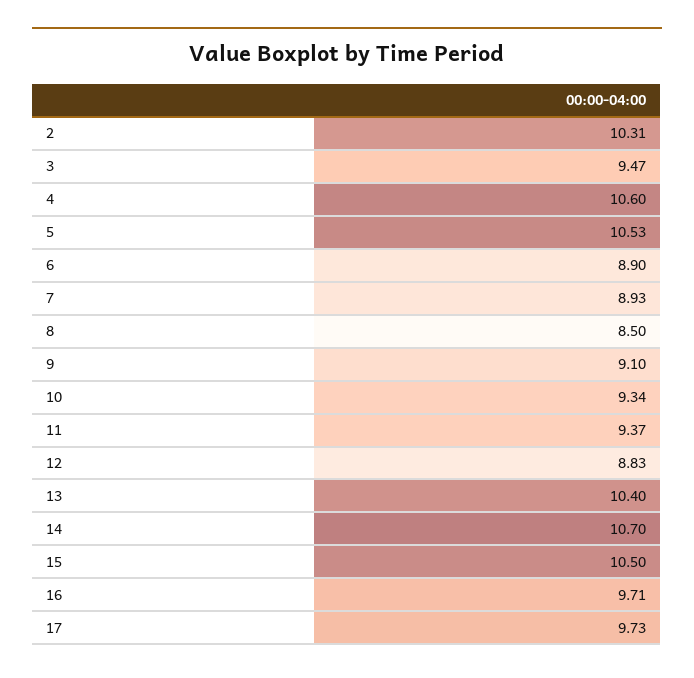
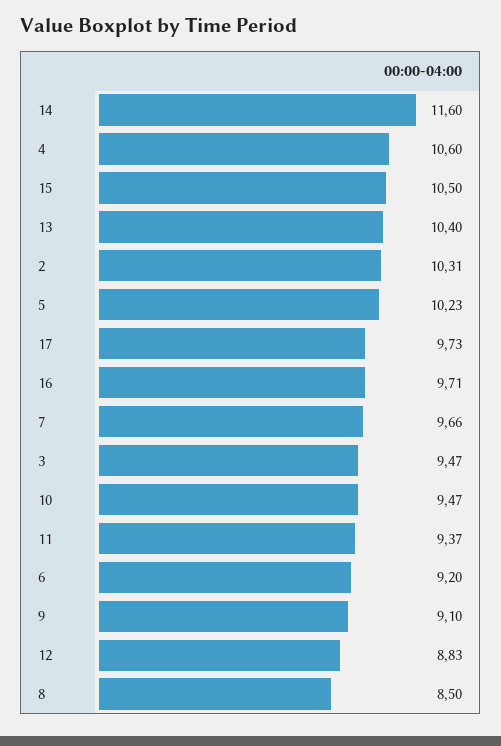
  {
    "2": 10.31,
    "3": 9.47,
    "4": 10.6,
-   "5": 10.53,
+   "5": 10.23,
-   "6": 8.9,
+   "6": 9.2,
-   "7": 8.93,
+   "7": 9.66,
    "8": 8.5,
    "9": 9.1,
-   "10": 9.34,
+   "10": 9.47,
    "11": 9.37,
    "12": 8.83,
    "13": 10.4,
-   "14": 10.7,
+   "14": 11.6,
    "15": 10.5,
    "16": 9.71,
    "17": 9.73
  }

